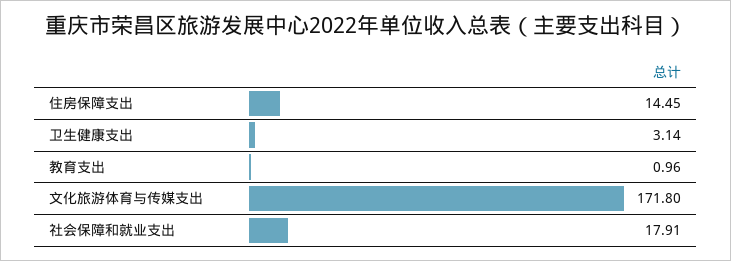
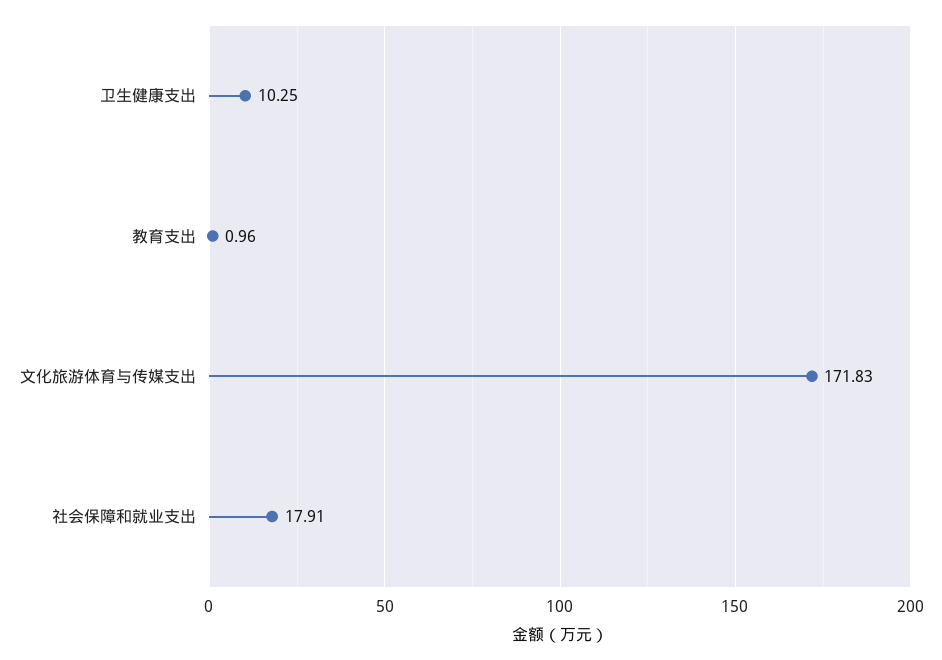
  {
-   "住房保障支出": 14.45,
-   "卫生健康支出": 3.14,
+   "卫生健康支出": 10.25,
    "教育支出": 0.96,
-   "文化旅游体育与传媒支出": 171.8,
+   "文化旅游体育与传媒支出": 171.83,
    "社会保障和就业支出": 17.91
  }

